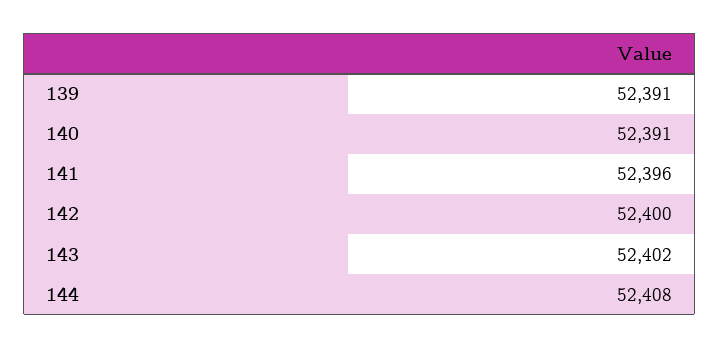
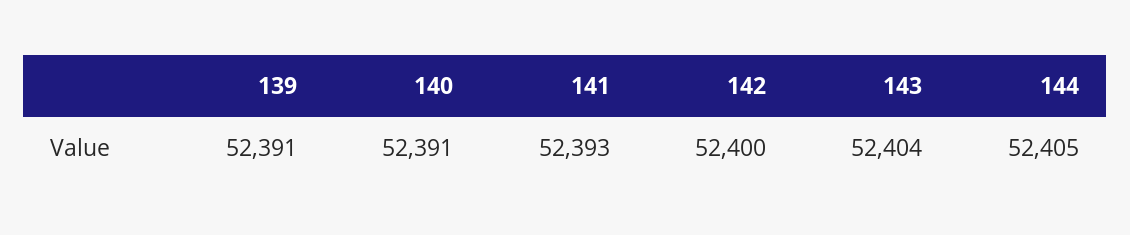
  {
    "139": 52391,
    "140": 52391,
-   "141": 52396,
+   "141": 52393,
    "142": 52400,
-   "143": 52402,
+   "143": 52404,
-   "144": 52408
+   "144": 52405
  }

